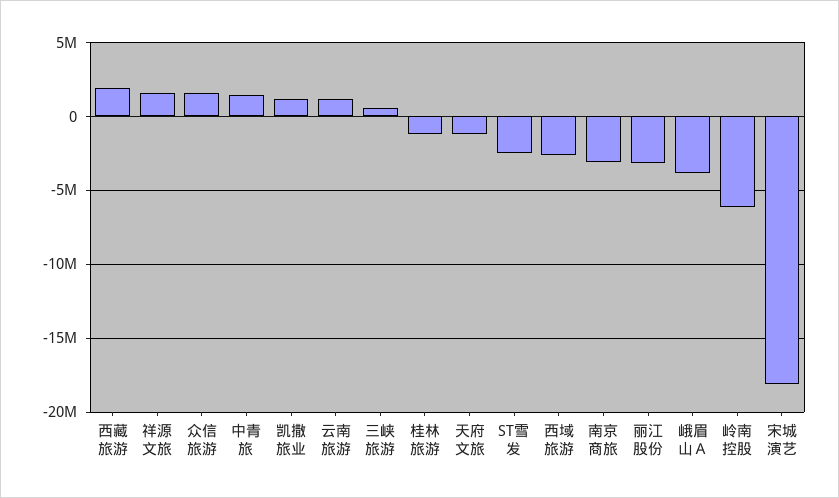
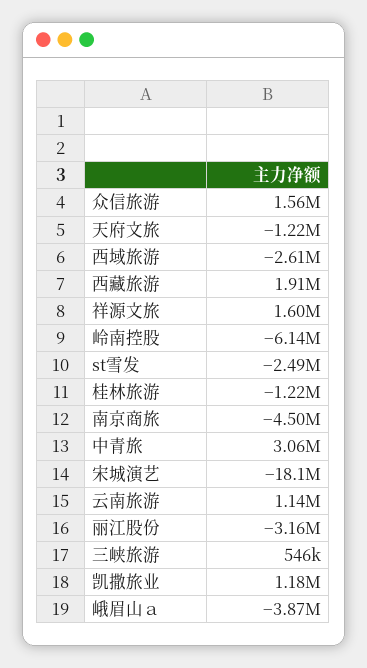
  {
    "西藏旅游": 1910000,
    "祥源文旅": 1600000,
    "众信旅游": 1560000,
-   "中青旅": 1500000,
+   "中青旅": 3060000,
    "凯撒旅业": 1180000,
    "云南旅游": 1140000,
    "三峡旅游": 546000,
    "桂林旅游": -1220000,
    "天府文旅": -1220000,
    "ST雪发": -2490000,
    "西域旅游": -2610000,
-   "南京商旅": -3000000,
+   "南京商旅": -4500000,
    "丽江股份": -3160000,
    "峨眉山Ａ": -3870000,
    "岭南控股": -6140000,
    "宋城演艺": -18100000
  }

